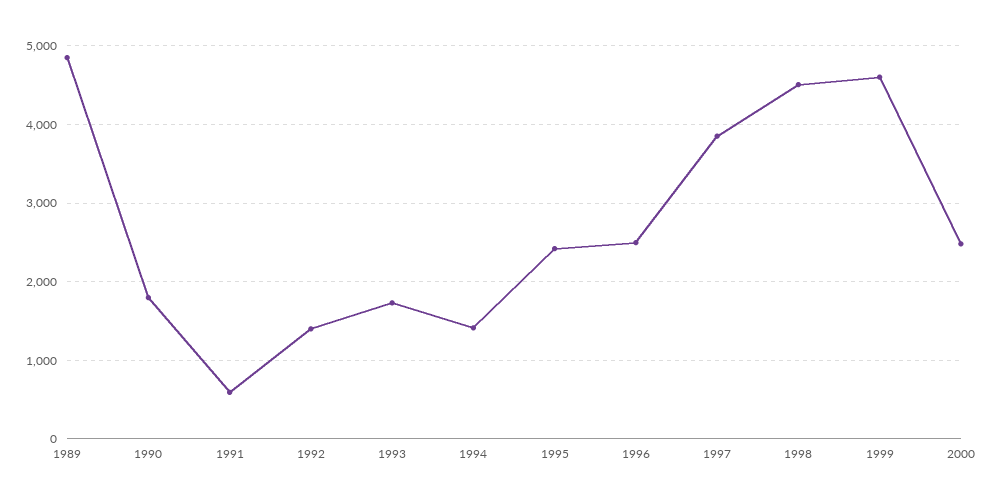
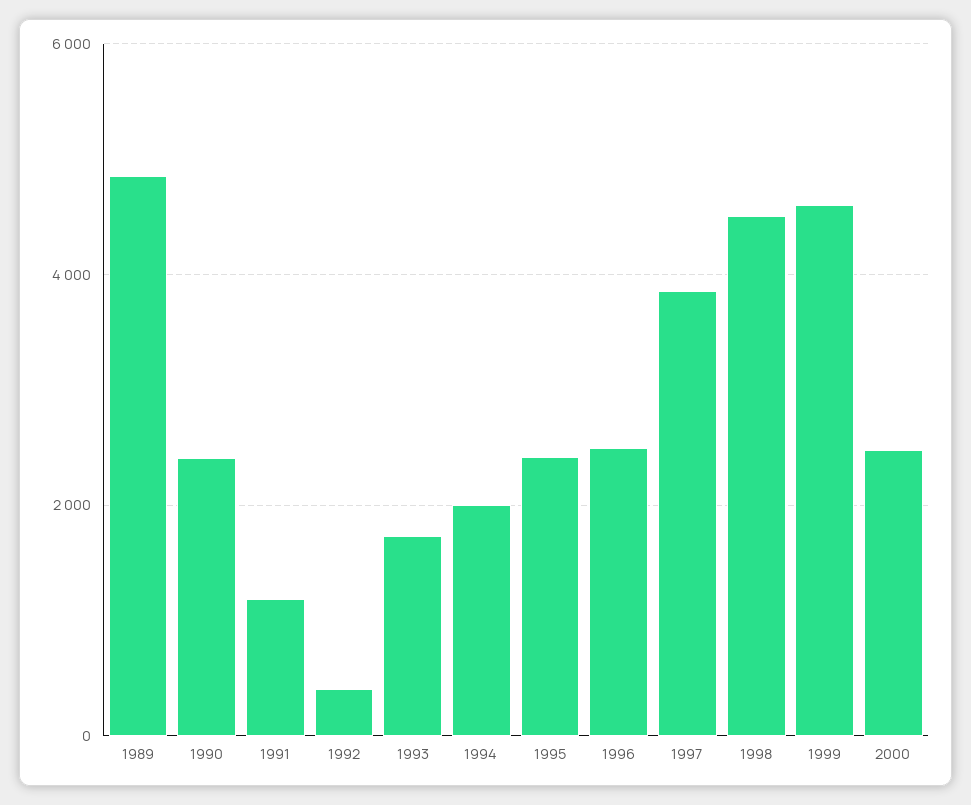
  {
    "1989": 4900,
-   "1990": 1800,
+   "1990": 2400,
-   "1991": 600,
+   "1991": 1200,
-   "1992": 1400,
+   "1992": 400,
    "1993": 1700,
-   "1994": 1400,
+   "1994": 2000,
    "1995": 2400,
    "1996": 2500,
    "1997": 3900,
    "1998": 4500,
    "1999": 4600,
    "2000": 2500
  }

